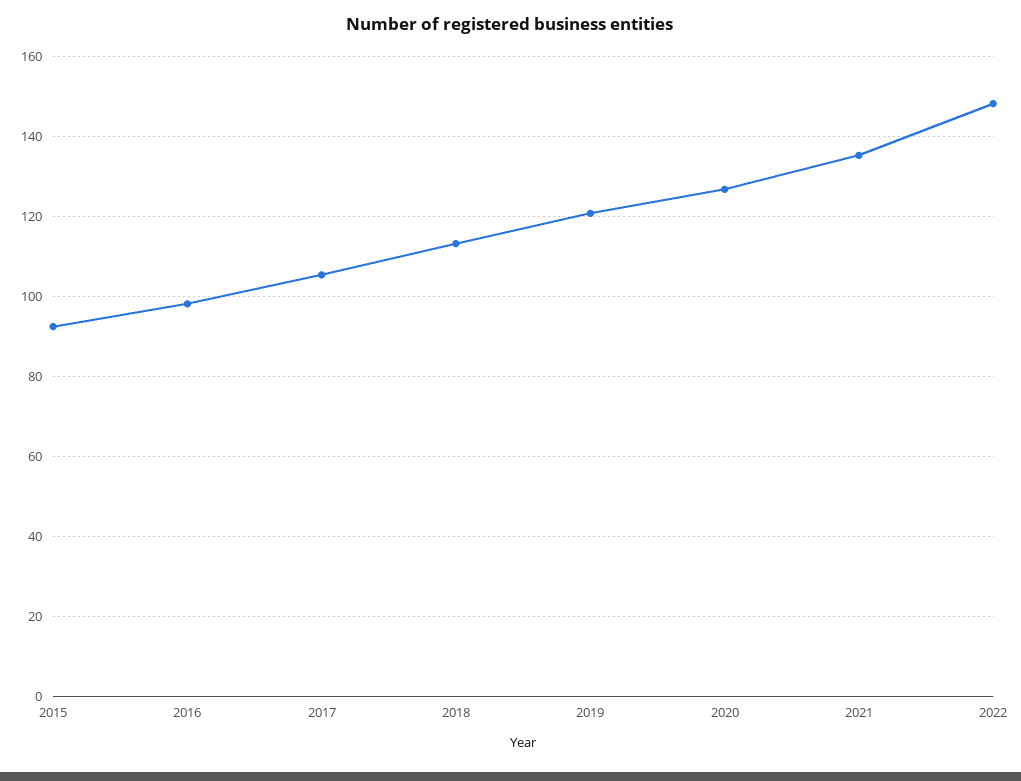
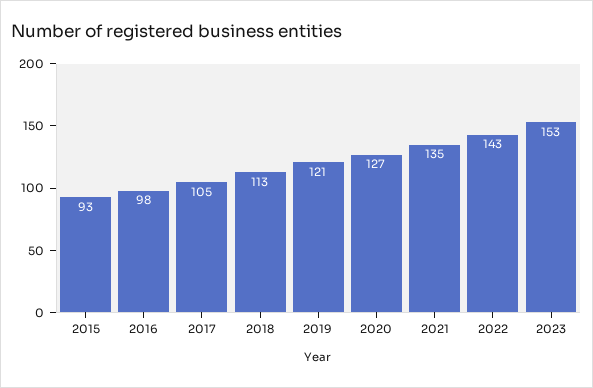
  {
    "2015": 93,
    "2016": 98,
    "2017": 105,
    "2018": 113,
    "2019": 121,
    "2020": 127,
    "2021": 135,
-   "2022": 148
+   "2022": 143,
+   "2023": 153
  }

